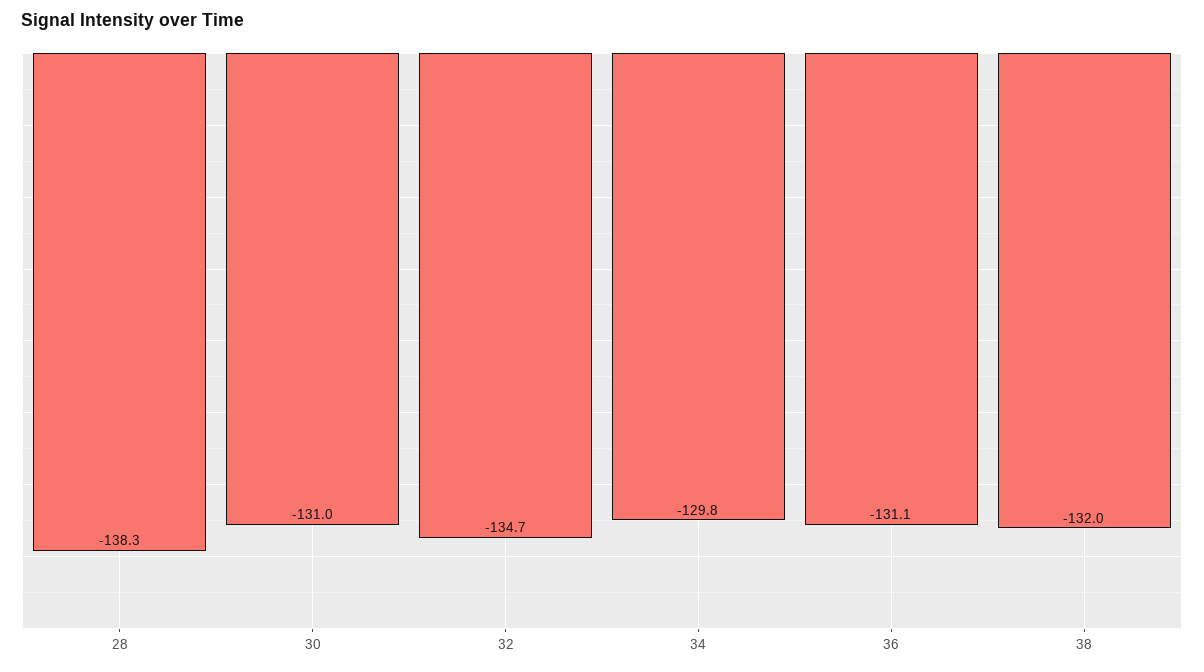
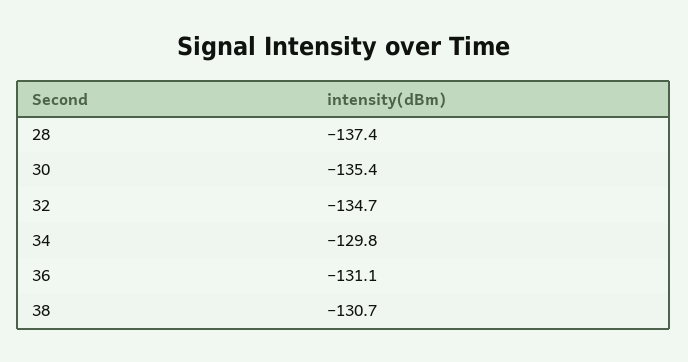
  {
-   "28": -138.3,
+   "28": -137.4,
-   "30": -131,
+   "30": -135.4,
    "32": -134.7,
    "34": -129.8,
    "36": -131.1,
-   "38": -132
+   "38": -130.7
  }

